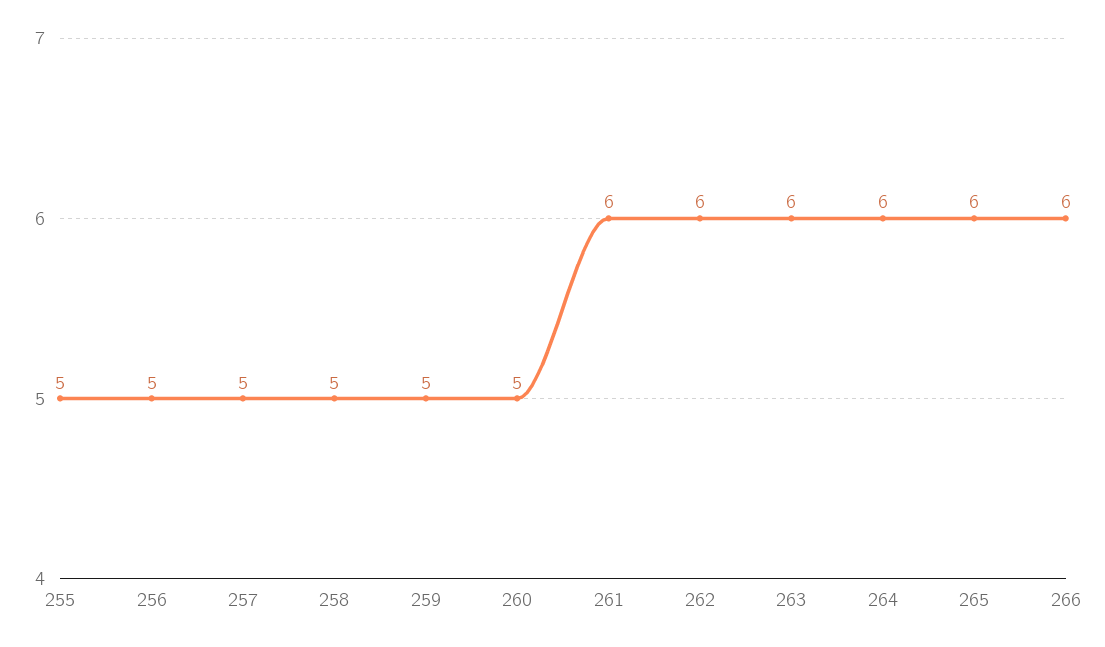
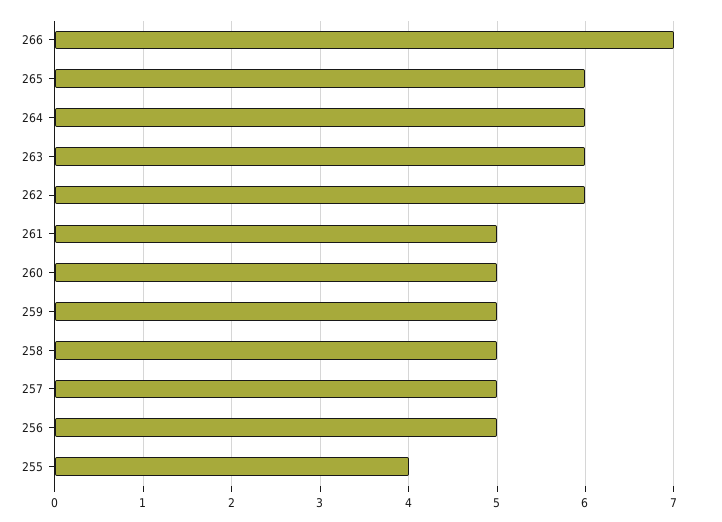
  {
-   "255": 5,
+   "255": 4,
    "256": 5,
    "257": 5,
    "258": 5,
    "259": 5,
    "260": 5,
-   "261": 6,
+   "261": 5,
    "262": 6,
    "263": 6,
    "264": 6,
    "265": 6,
-   "266": 6
+   "266": 7
  }

